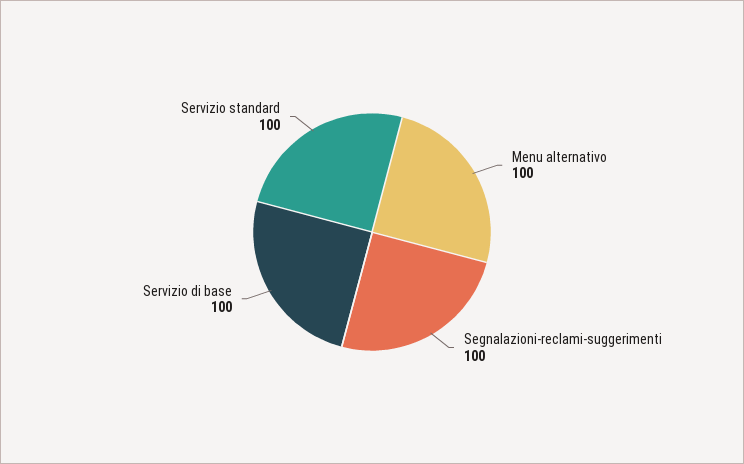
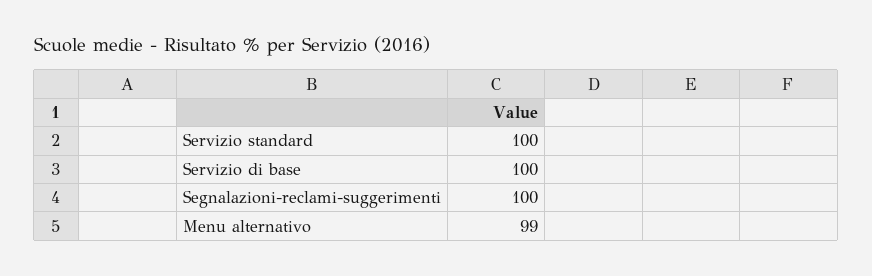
  {
-   "Menu alternativo": 100,
+   "Menu alternativo": 99,
    "Segnalazioni-reclami-suggerimenti": 100,
    "Servizio di base": 100,
    "Servizio standard": 100
  }

